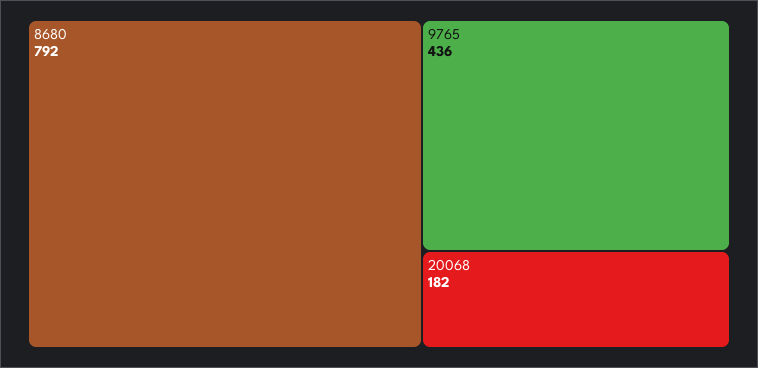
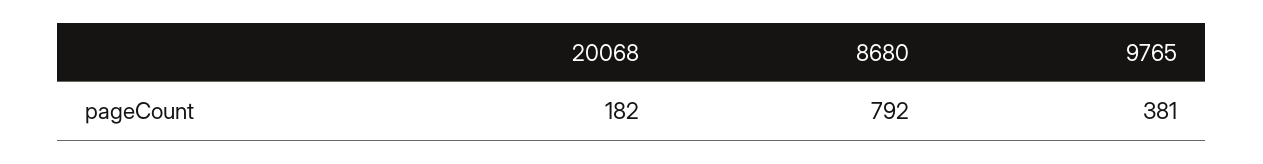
  {
    "8680": 792,
-   "9765": 436,
+   "9765": 381,
    "20068": 182
  }

